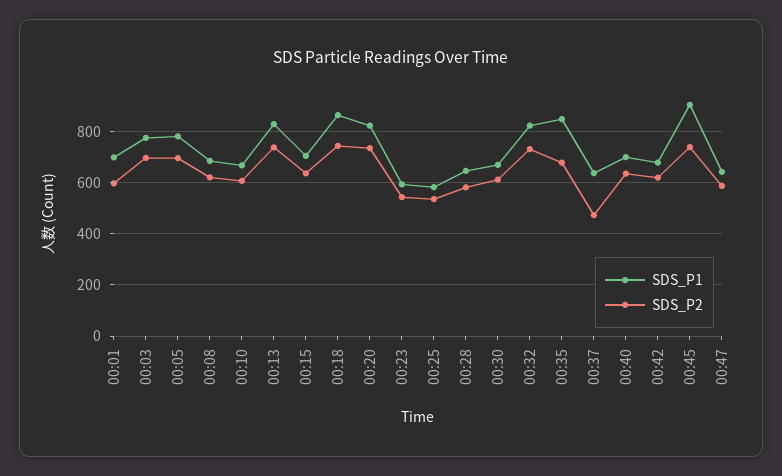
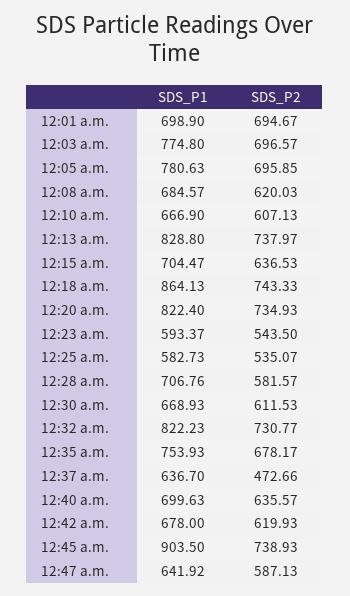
  {
    "SDS_P1": {
      "00:01": 698.9,
      "00:03": 774.8,
      "00:05": 780.63,
      "00:08": 684.57,
      "00:10": 666.9,
      "00:13": 828.8,
      "00:15": 704.47,
      "00:18": 864.13,
      "00:20": 822.4,
      "00:23": 593.37,
      "00:25": 582.73,
-     "00:28": 650,
+     "00:28": 706.76,
      "00:30": 668.93,
      "00:32": 822.23,
-     "00:35": 850,
+     "00:35": 753.93,
      "00:37": 636.7,
      "00:40": 699.63,
      "00:42": 678,
      "00:45": 903.5,
      "00:47": 641.92
    },
    "SDS_P2": {
-     "00:01": 600,
+     "00:01": 694.67,
      "00:03": 696.57,
      "00:05": 695.85,
      "00:08": 620.03,
      "00:10": 607.13,
      "00:13": 737.97,
      "00:15": 636.53,
      "00:18": 743.33,
      "00:20": 734.93,
      "00:23": 543.5,
      "00:25": 535.07,
      "00:28": 581.57,
      "00:30": 611.53,
      "00:32": 730.77,
      "00:35": 678.17,
      "00:37": 472.66,
      "00:40": 635.57,
      "00:42": 619.93,
      "00:45": 738.93,
      "00:47": 587.13
    }
  }

